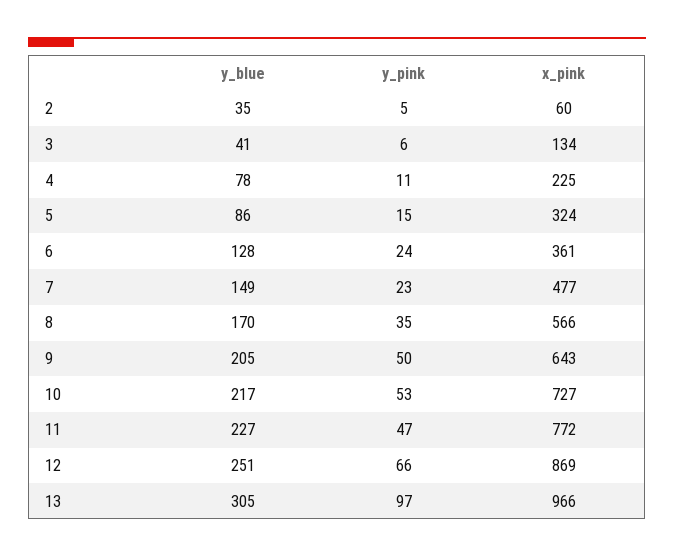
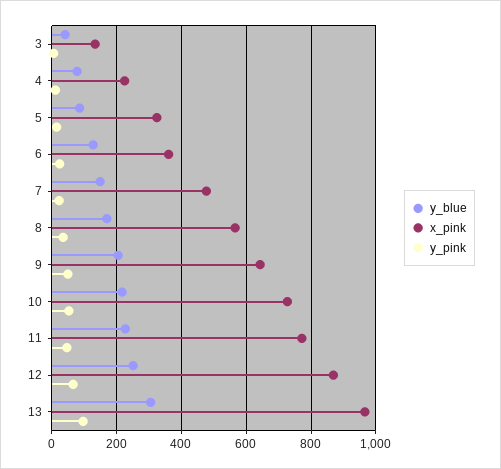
  {
    "y_blue": {
-     "2": 35,
      "3": 41,
      "4": 78,
      "5": 86,
      "6": 128,
      "7": 149,
      "8": 170,
      "9": 205,
      "10": 217,
      "11": 227,
      "12": 251,
      "13": 305
    },
    "y_pink": {
-     "2": 5,
      "3": 6,
      "4": 11,
      "5": 15,
      "6": 24,
      "7": 23,
      "8": 35,
      "9": 50,
      "10": 53,
      "11": 47,
      "12": 66,
      "13": 97
    },
    "x_pink": {
-     "2": 60,
      "3": 134,
      "4": 225,
      "5": 324,
      "6": 361,
      "7": 477,
      "8": 566,
      "9": 643,
      "10": 727,
      "11": 772,
      "12": 869,
      "13": 966
    }
  }

